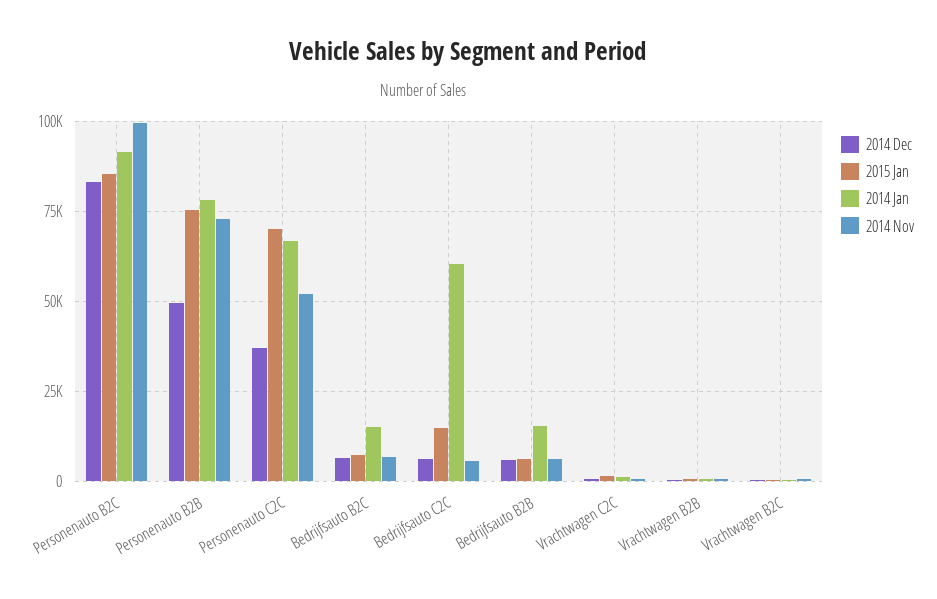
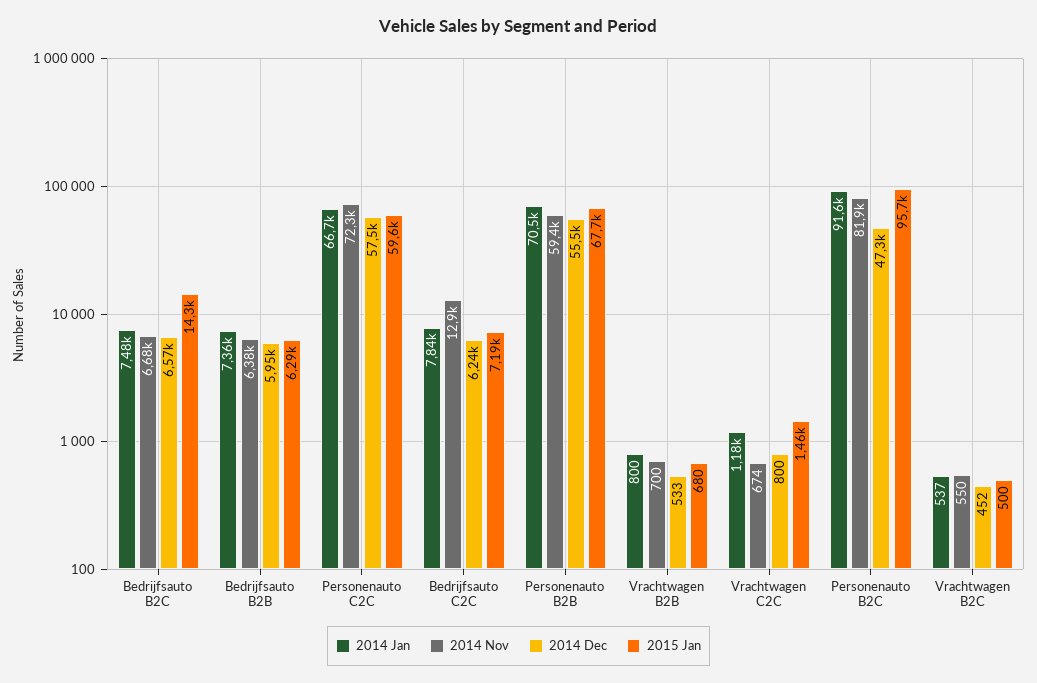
  {
    "2014 Dec": {
-     "Personenauto B2C": 82500,
+     "Personenauto B2C": 47300,
-     "Personenauto B2B": 50000,
+     "Personenauto B2B": 55500,
-     "Personenauto C2C": 37500,
+     "Personenauto C2C": 57500,
      "Bedrijfsauto B2C": 6570,
      "Bedrijfsauto C2C": 6240,
      "Bedrijfsauto B2B": 5950,
      "Vrachtwagen C2C": 800,
      "Vrachtwagen B2B": 533,
      "Vrachtwagen B2C": 452
    },
    "2015 Jan": {
-     "Personenauto B2C": 85000,
+     "Personenauto B2C": 95700,
-     "Personenauto B2B": 75000,
+     "Personenauto B2B": 67700,
-     "Personenauto C2C": 70000,
+     "Personenauto C2C": 59600,
-     "Bedrijfsauto B2C": 7500,
+     "Bedrijfsauto B2C": 14300,
-     "Bedrijfsauto C2C": 15000,
+     "Bedrijfsauto C2C": 7190,
      "Bedrijfsauto B2B": 6290,
      "Vrachtwagen C2C": 1460,
      "Vrachtwagen B2B": 680,
      "Vrachtwagen B2C": 500
    },
    "2014 Jan": {
      "Personenauto B2C": 91600,
-     "Personenauto B2B": 77500,
+     "Personenauto B2B": 70500,
      "Personenauto C2C": 66700,
-     "Bedrijfsauto B2C": 15000,
+     "Bedrijfsauto B2C": 7480,
-     "Bedrijfsauto C2C": 60000,
+     "Bedrijfsauto C2C": 7840,
-     "Bedrijfsauto B2B": 15000,
+     "Bedrijfsauto B2B": 7360,
      "Vrachtwagen C2C": 1180,
      "Vrachtwagen B2B": 800,
      "Vrachtwagen B2C": 537
    },
    "2014 Nov": {
-     "Personenauto B2C": 100000,
+     "Personenauto B2C": 81900,
-     "Personenauto B2B": 72500,
+     "Personenauto B2B": 59400,
-     "Personenauto C2C": 52500,
+     "Personenauto C2C": 72300,
      "Bedrijfsauto B2C": 6680,
-     "Bedrijfsauto C2C": 5000,
+     "Bedrijfsauto C2C": 12900,
      "Bedrijfsauto B2B": 6380,
      "Vrachtwagen C2C": 674,
      "Vrachtwagen B2B": 700,
      "Vrachtwagen B2C": 550
    }
  }

